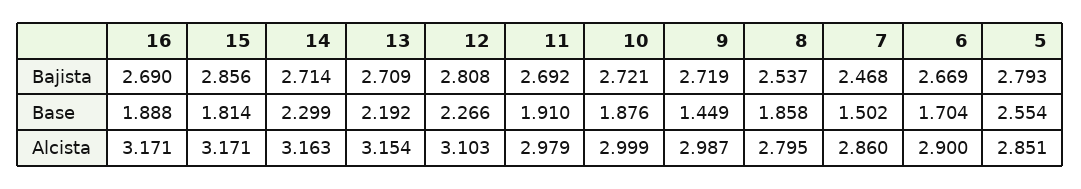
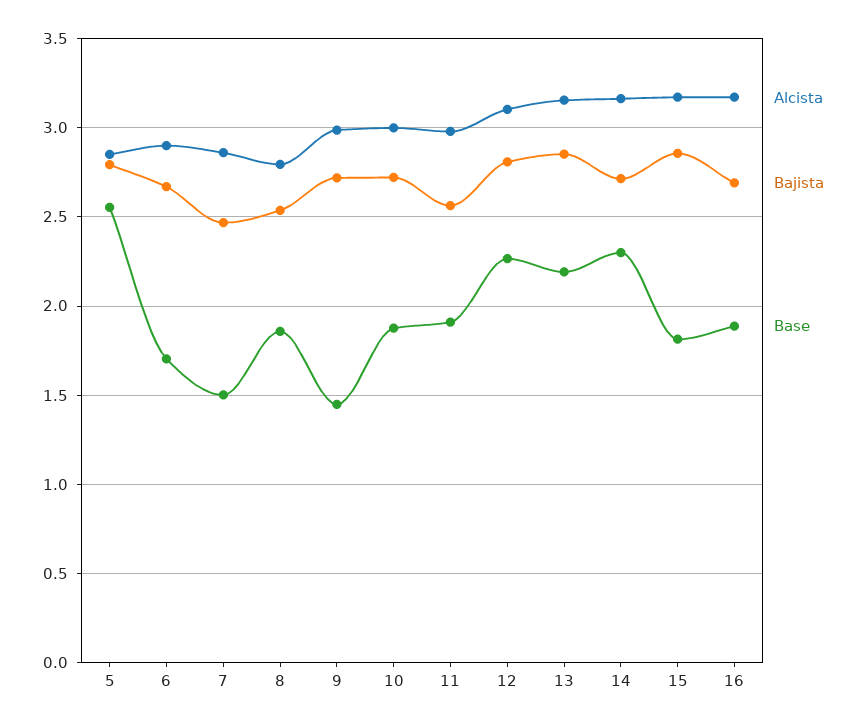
  {
    "Bajista": {
      "16": 2.69,
      "15": 2.856,
      "14": 2.714,
-     "13": 2.709,
+     "13": 2.85,
      "12": 2.808,
-     "11": 2.692,
+     "11": 2.55,
      "10": 2.721,
      "9": 2.719,
      "8": 2.537,
      "7": 2.468,
      "6": 2.669,
      "5": 2.793
    },
    "Base": {
      "16": 1.888,
      "15": 1.814,
      "14": 2.299,
      "13": 2.192,
      "12": 2.266,
      "11": 1.91,
      "10": 1.876,
      "9": 1.449,
      "8": 1.858,
      "7": 1.502,
      "6": 1.704,
      "5": 2.554
    },
    "Alcista": {
      "16": 3.171,
      "15": 3.171,
      "14": 3.163,
      "13": 3.154,
      "12": 3.103,
      "11": 2.979,
      "10": 2.999,
      "9": 2.987,
      "8": 2.795,
      "7": 2.86,
      "6": 2.9,
      "5": 2.851
    }
  }

